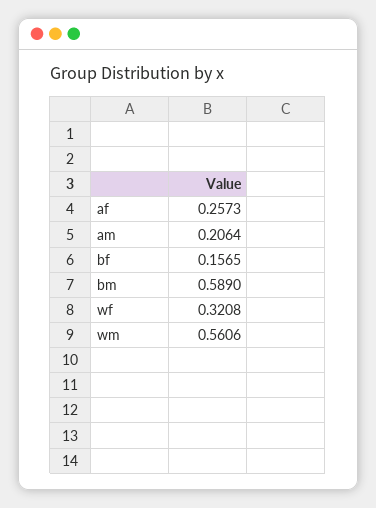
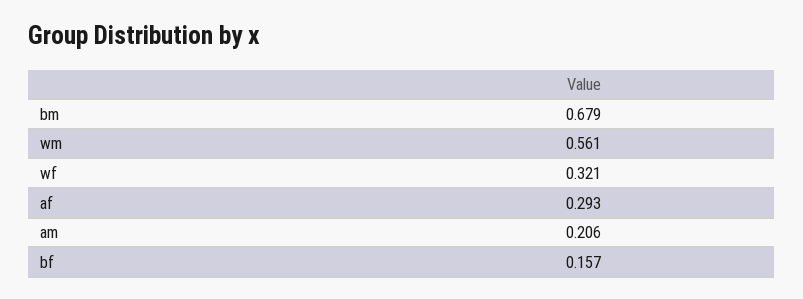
  {
-   "af": 0.2573,
+   "af": 0.293,
    "am": 0.2064,
    "bf": 0.1565,
-   "bm": 0.589,
+   "bm": 0.679,
    "wf": 0.3208,
    "wm": 0.5606
  }

